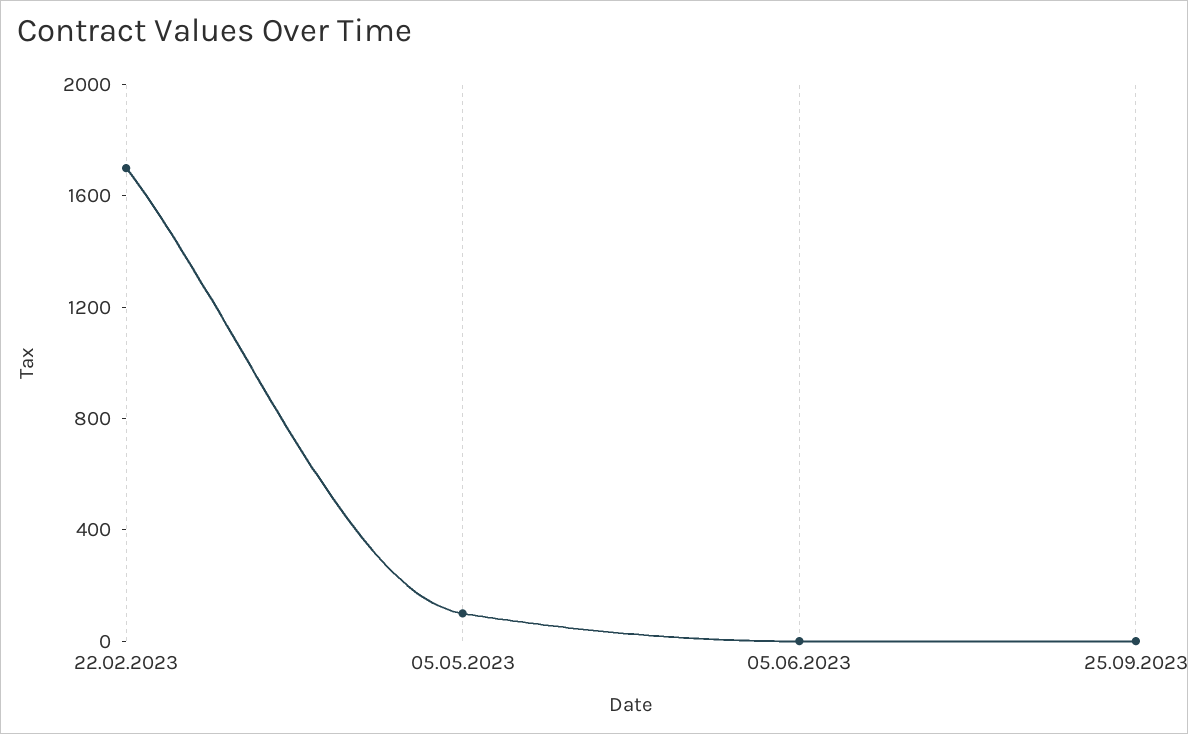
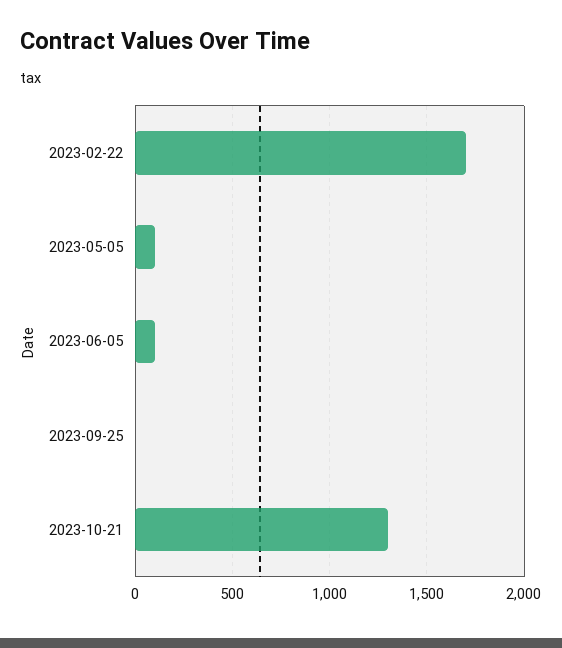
  {
    "22.02.2023": 1700,
    "05.05.2023": 100,
-   "05.06.2023": 0,
+   "05.06.2023": 100,
-   "25.09.2023": 0
+   "25.09.2023": 0,
+   "2023-10-21": 1300
  }

